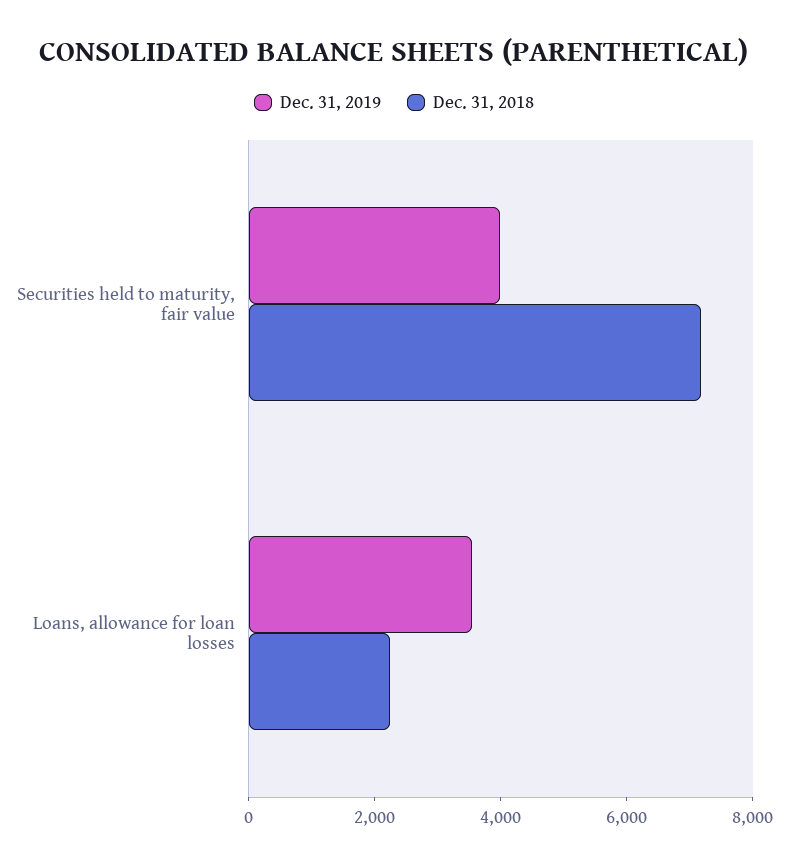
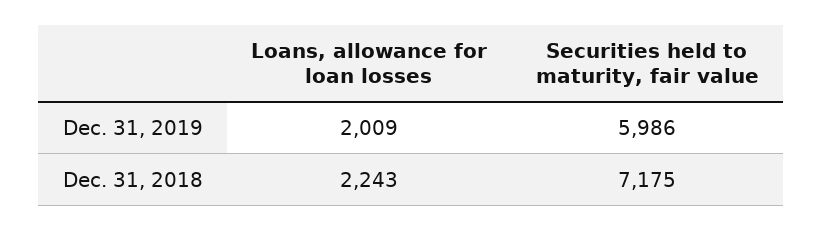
  {
    "Dec. 31, 2019": {
-     "Securities held to maturity, fair value": 4000,
+     "Securities held to maturity, fair value": 5986,
-     "Loans, allowance for loan losses": 3500
+     "Loans, allowance for loan losses": 2009
    },
    "Dec. 31, 2018": {
      "Securities held to maturity, fair value": 7175,
      "Loans, allowance for loan losses": 2243
    }
  }

